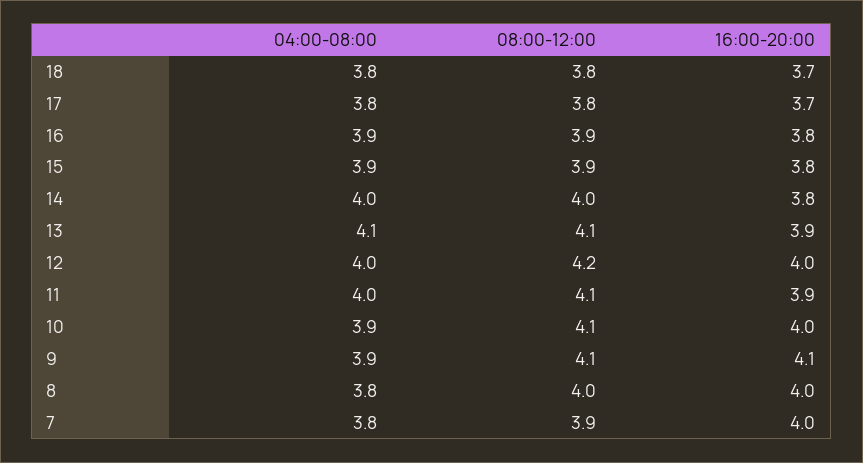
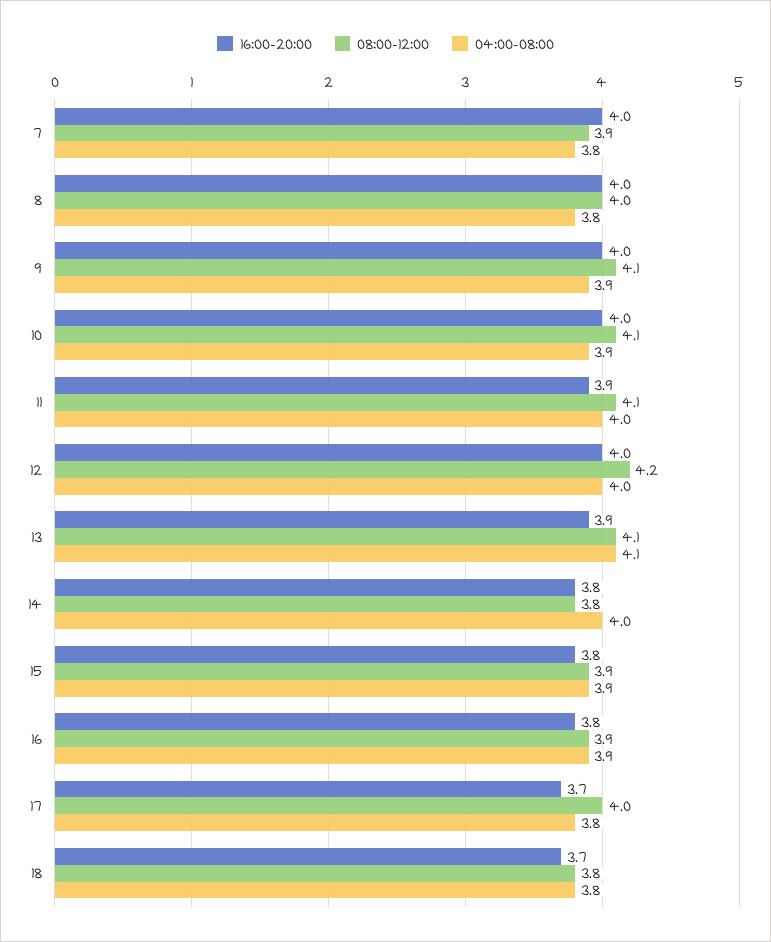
  {
    "04:00-08:00": {
      "18": 3.8,
      "17": 3.8,
      "16": 3.9,
      "15": 3.9,
      "14": 4,
      "13": 4.1,
      "12": 4,
      "11": 4,
      "10": 3.9,
      "9": 3.9,
      "8": 3.8,
      "7": 3.8
    },
    "08:00-12:00": {
      "18": 3.8,
-     "17": 3.8,
+     "17": 4,
      "16": 3.9,
      "15": 3.9,
-     "14": 4,
+     "14": 3.8,
      "13": 4.1,
      "12": 4.2,
      "11": 4.1,
      "10": 4.1,
      "9": 4.1,
      "8": 4,
      "7": 3.9
    },
    "16:00-20:00": {
      "18": 3.7,
      "17": 3.7,
      "16": 3.8,
      "15": 3.8,
      "14": 3.8,
      "13": 3.9,
      "12": 4,
      "11": 3.9,
      "10": 4,
-     "9": 4.1,
+     "9": 4,
      "8": 4,
      "7": 4
    }
  }

